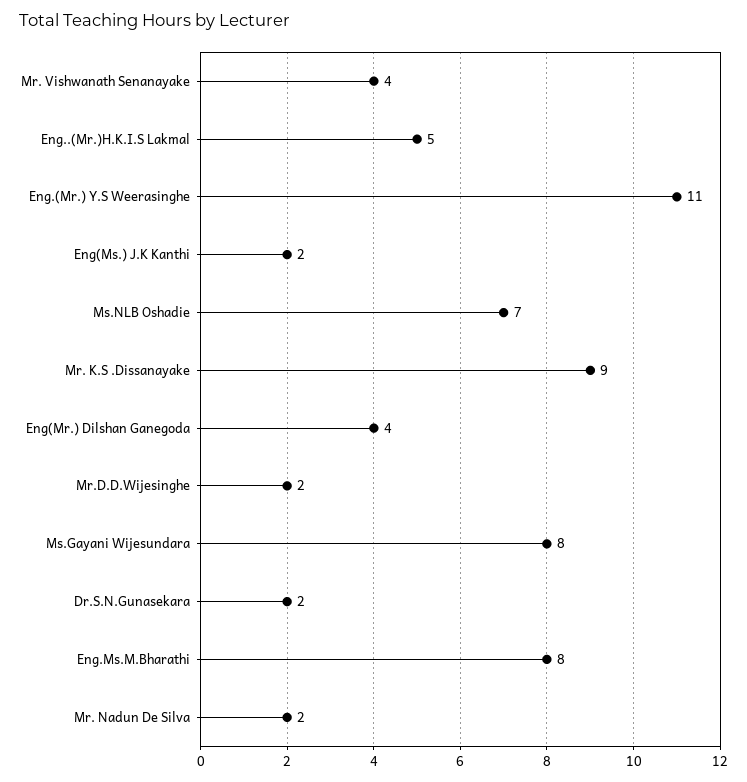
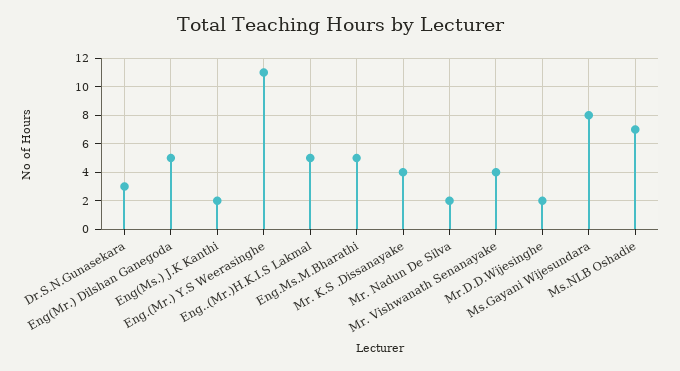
  {
    "Mr. Vishwanath Senanayake": 4,
    "Eng..(Mr.)H.K.I.S Lakmal": 5,
    "Eng.(Mr.) Y.S Weerasinghe": 11,
    "Eng(Ms.) J.K Kanthi": 2,
    "Ms.NLB Oshadie": 7,
-   "Mr. K.S .Dissanayake": 9,
+   "Mr. K.S .Dissanayake": 4,
-   "Eng(Mr.) Dilshan Ganegoda": 4,
+   "Eng(Mr.) Dilshan Ganegoda": 5,
    "Mr.D.D.Wijesinghe": 2,
    "Ms.Gayani Wijesundara": 8,
-   "Dr.S.N.Gunasekara": 2,
+   "Dr.S.N.Gunasekara": 3,
-   "Eng.Ms.M.Bharathi": 8,
+   "Eng.Ms.M.Bharathi": 5,
    "Mr. Nadun De Silva": 2
  }

